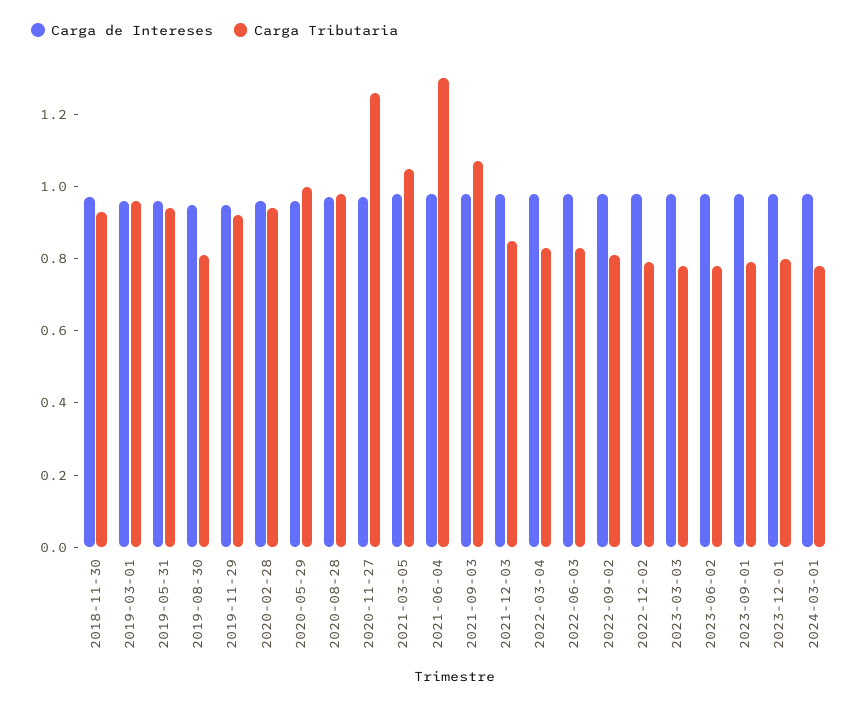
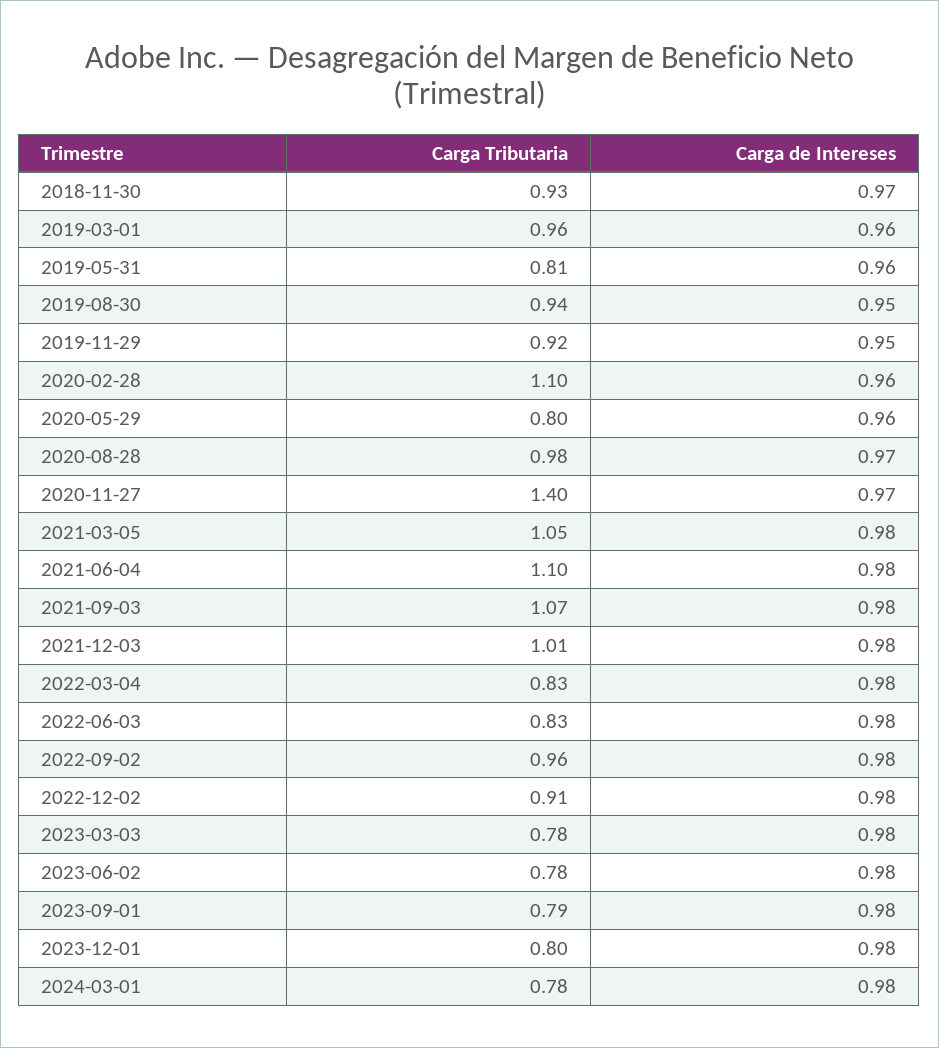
  {
    "Carga de Intereses": {
      "2018-11-30": 0.97,
      "2019-03-01": 0.96,
      "2019-05-31": 0.96,
      "2019-08-30": 0.95,
      "2019-11-29": 0.95,
      "2020-02-28": 0.96,
      "2020-05-29": 0.96,
      "2020-08-28": 0.97,
      "2020-11-27": 0.97,
      "2021-03-05": 0.98,
      "2021-06-04": 0.98,
      "2021-09-03": 0.98,
      "2021-12-03": 0.98,
      "2022-03-04": 0.98,
      "2022-06-03": 0.98,
      "2022-09-02": 0.98,
      "2022-12-02": 0.98,
      "2023-03-03": 0.98,
      "2023-06-02": 0.98,
      "2023-09-01": 0.98,
      "2023-12-01": 0.98,
      "2024-03-01": 0.98
    },
    "Carga Tributaria": {
      "2018-11-30": 0.93,
      "2019-03-01": 0.96,
-     "2019-05-31": 0.95,
+     "2019-05-31": 0.81,
-     "2019-08-30": 0.8,
+     "2019-08-30": 0.94,
      "2019-11-29": 0.92,
-     "2020-02-28": 0.95,
+     "2020-02-28": 1.1,
-     "2020-05-29": 1,
+     "2020-05-29": 0.8,
      "2020-08-28": 0.98,
-     "2020-11-27": 1.25,
+     "2020-11-27": 1.4,
      "2021-03-05": 1.05,
-     "2021-06-04": 1.3,
+     "2021-06-04": 1.1,
      "2021-09-03": 1.07,
-     "2021-12-03": 0.85,
+     "2021-12-03": 1.01,
      "2022-03-04": 0.83,
      "2022-06-03": 0.83,
-     "2022-09-02": 0.8,
+     "2022-09-02": 0.96,
-     "2022-12-02": 0.8,
+     "2022-12-02": 0.91,
      "2023-03-03": 0.78,
      "2023-06-02": 0.78,
      "2023-09-01": 0.79,
      "2023-12-01": 0.8,
      "2024-03-01": 0.78
    }
  }

